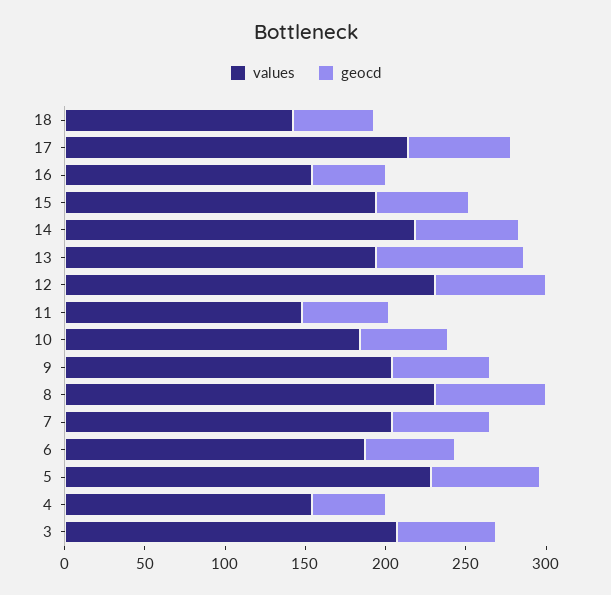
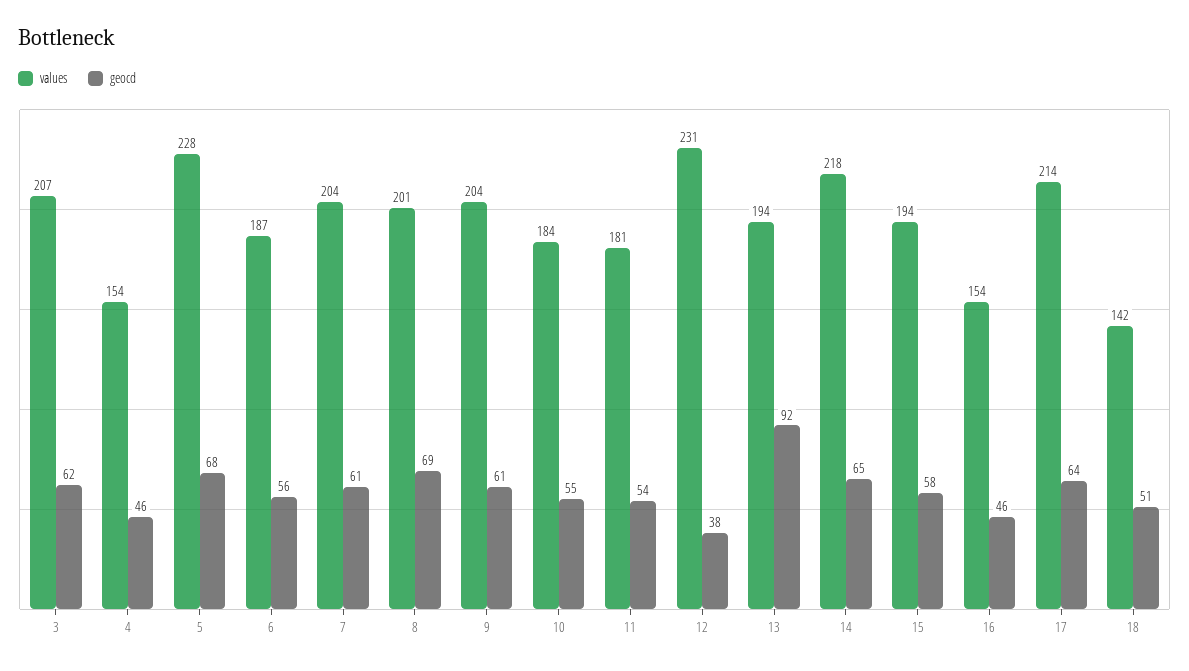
  {
    "values": {
      "18": 142,
      "17": 214,
      "16": 154,
      "15": 194,
      "14": 218,
      "13": 194,
      "12": 231,
-     "11": 150,
+     "11": 181,
      "10": 184,
      "9": 204,
-     "8": 230,
+     "8": 201,
      "7": 204,
      "6": 187,
      "5": 228,
      "4": 154,
      "3": 207
    },
    "geocd": {
      "18": 51,
      "17": 64,
      "16": 46,
      "15": 58,
      "14": 65,
      "13": 92,
-     "12": 70,
+     "12": 38,
      "11": 54,
      "10": 55,
      "9": 61,
      "8": 69,
      "7": 61,
      "6": 56,
      "5": 68,
      "4": 46,
      "3": 62
    }
  }

